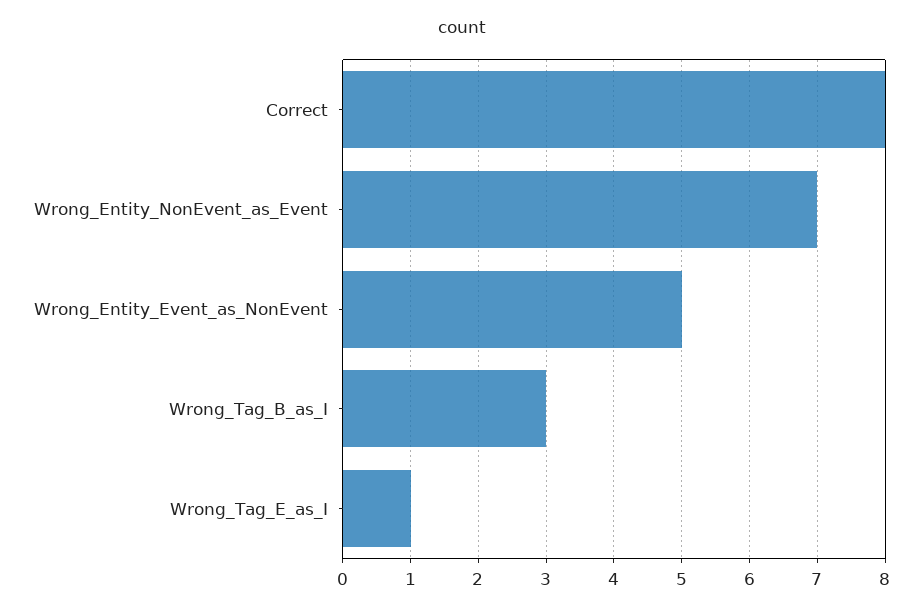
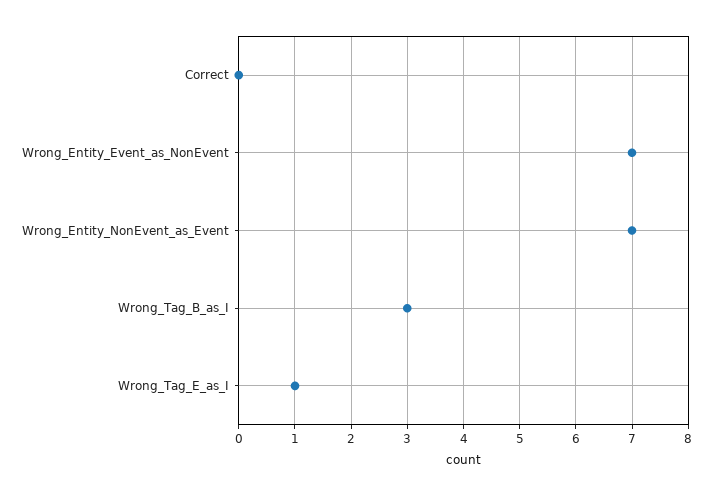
  {
-   "Correct": 8,
+   "Correct": 0,
    "Wrong_Entity_NonEvent_as_Event": 7,
-   "Wrong_Entity_Event_as_NonEvent": 5,
+   "Wrong_Entity_Event_as_NonEvent": 7,
    "Wrong_Tag_B_as_I": 3,
    "Wrong_Tag_E_as_I": 1
  }

